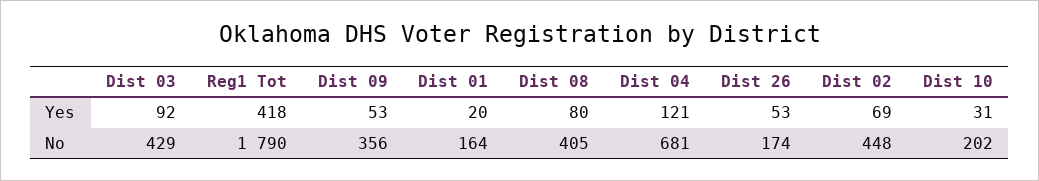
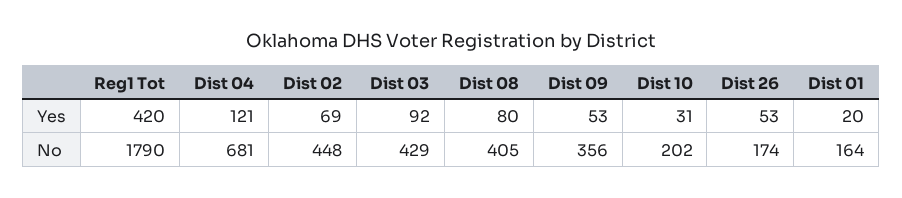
  {
    "Dist 03": {
      "Yes": 92,
      "No": 429
    },
    "Reg1 Tot": {
-     "Yes": 418,
+     "Yes": 420,
      "No": 1790
    },
    "Dist 09": {
      "Yes": 53,
      "No": 356
    },
    "Dist 01": {
      "Yes": 20,
      "No": 164
    },
    "Dist 08": {
      "Yes": 80,
      "No": 405
    },
    "Dist 04": {
      "Yes": 121,
      "No": 681
    },
    "Dist 26": {
      "Yes": 53,
      "No": 174
    },
    "Dist 02": {
      "Yes": 69,
      "No": 448
    },
    "Dist 10": {
      "Yes": 31,
      "No": 202
    }
  }

